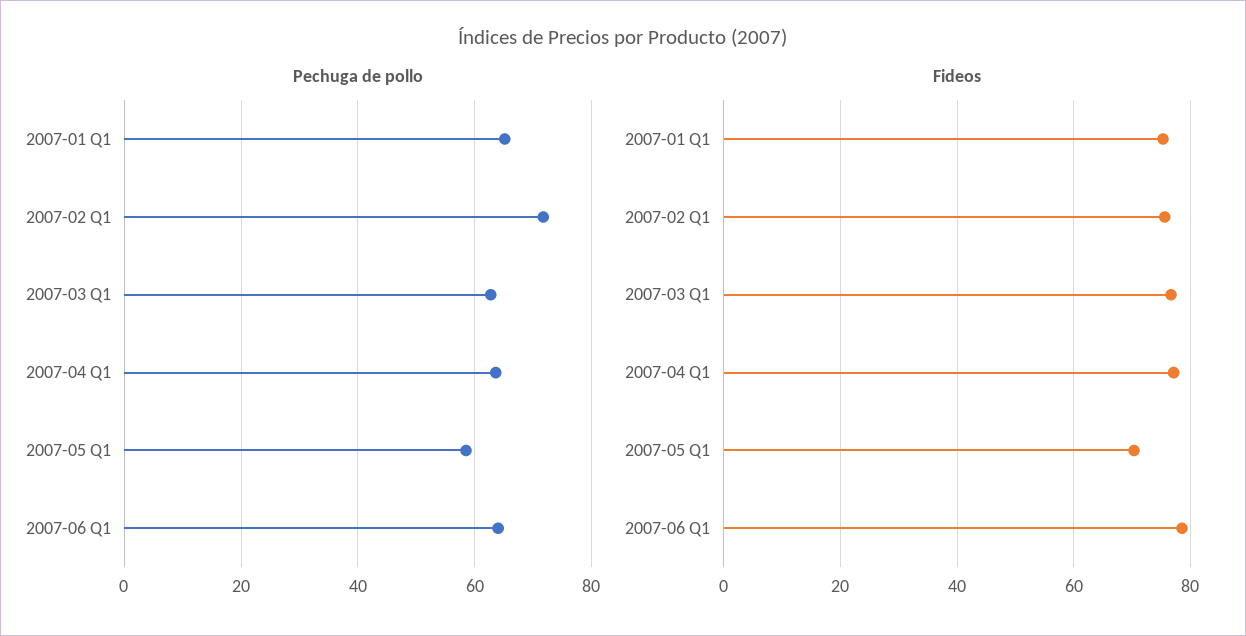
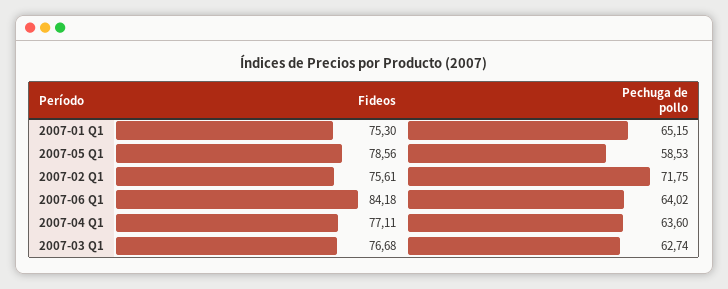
  {
    "Pechuga de pollo": {
      "2007-01 Q1": 65.15,
      "2007-02 Q1": 71.75,
      "2007-03 Q1": 62.74,
      "2007-04 Q1": 63.6,
      "2007-05 Q1": 58.53,
      "2007-06 Q1": 64.02
    },
    "Fideos": {
      "2007-01 Q1": 75.3,
      "2007-02 Q1": 75.61,
      "2007-03 Q1": 76.68,
      "2007-04 Q1": 77.11,
-     "2007-05 Q1": 70,
+     "2007-05 Q1": 78.56,
-     "2007-06 Q1": 78
+     "2007-06 Q1": 84.18
    }
  }

